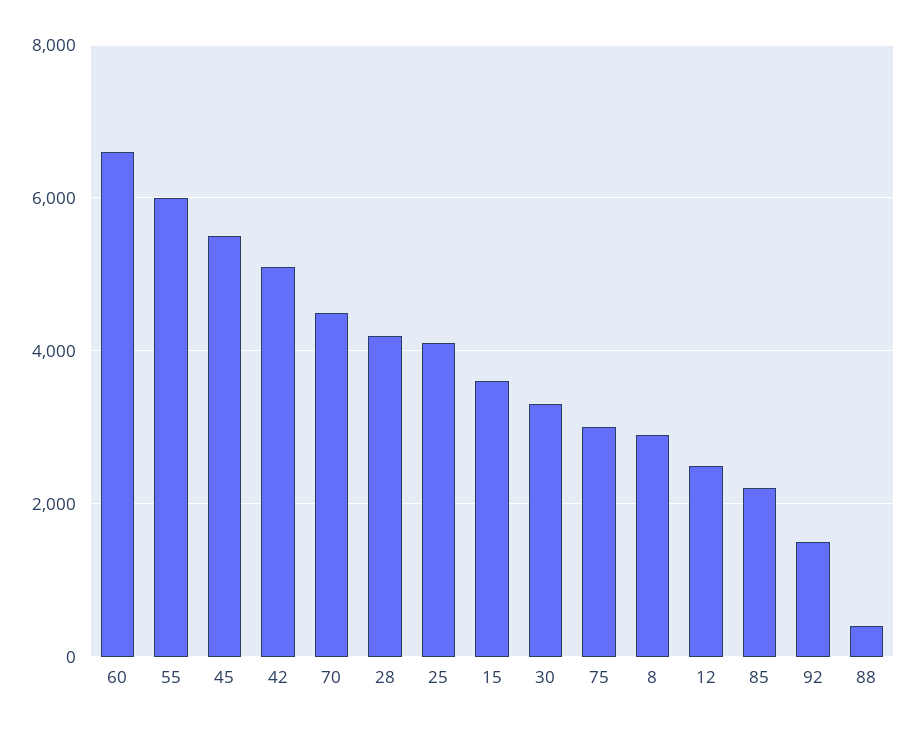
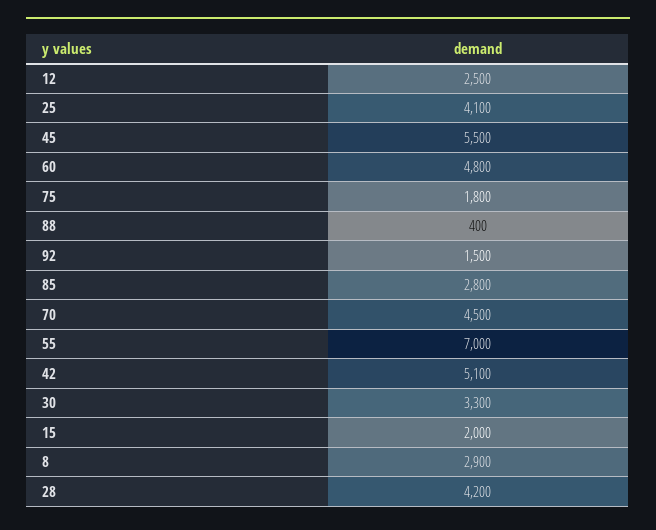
  {
-   "60": 6600,
+   "60": 4800,
-   "55": 6000,
+   "55": 7000,
    "45": 5500,
    "42": 5100,
    "70": 4500,
    "28": 4200,
    "25": 4100,
-   "15": 3600,
+   "15": 2000,
    "30": 3300,
-   "75": 3000,
+   "75": 1800,
    "8": 2900,
    "12": 2500,
-   "85": 2200,
+   "85": 2800,
    "92": 1500,
    "88": 400
  }

